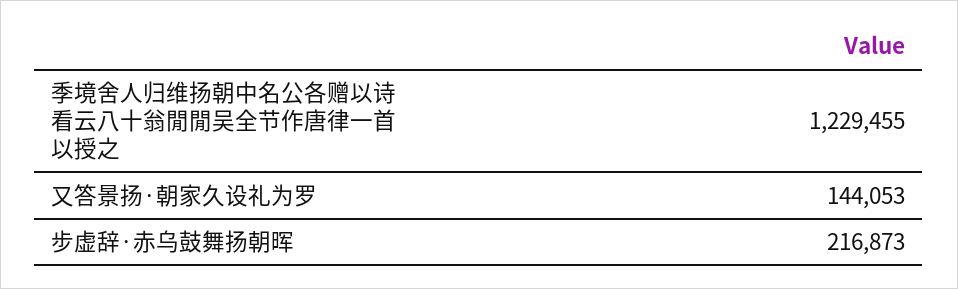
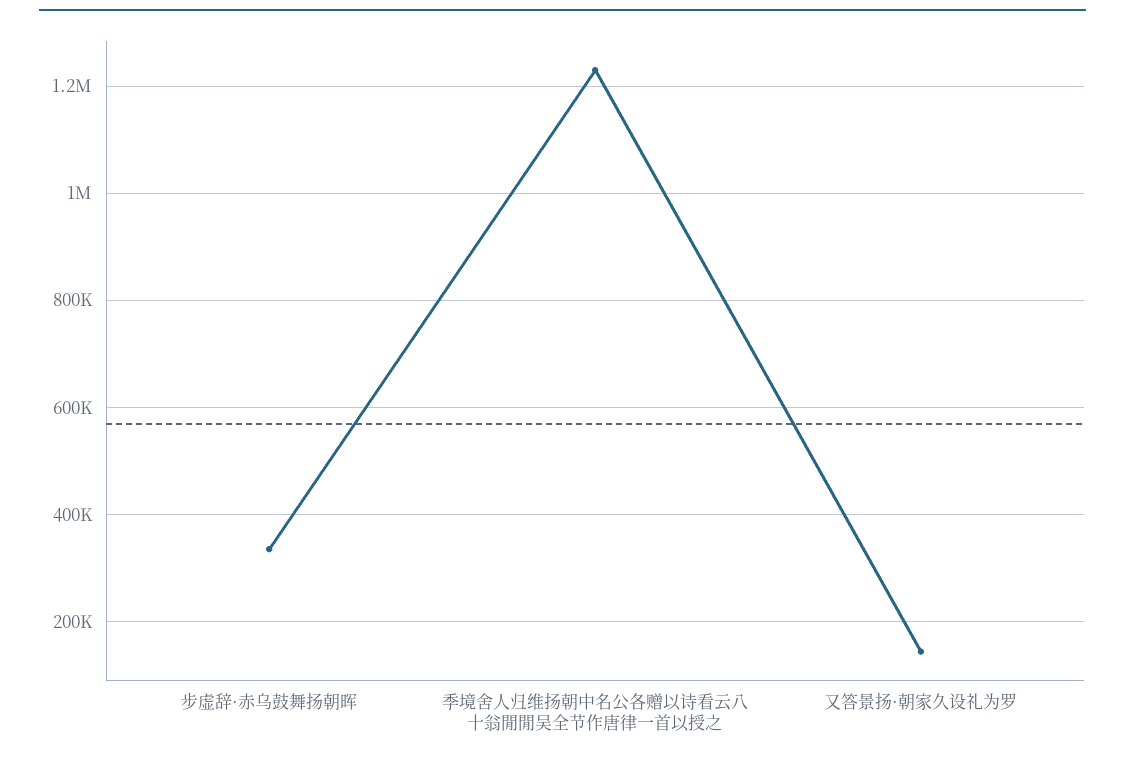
  {
    "季境舍人归维扬朝中名公各赠以诗看云八十翁閒閒吴全节作唐律一首以授之": 1229455,
    "又答景扬·朝家久设礼为罗": 144053,
-   "步虚辞·赤乌鼓舞扬朝晖": 216873
+   "步虚辞·赤乌鼓舞扬朝晖": 340000
  }

